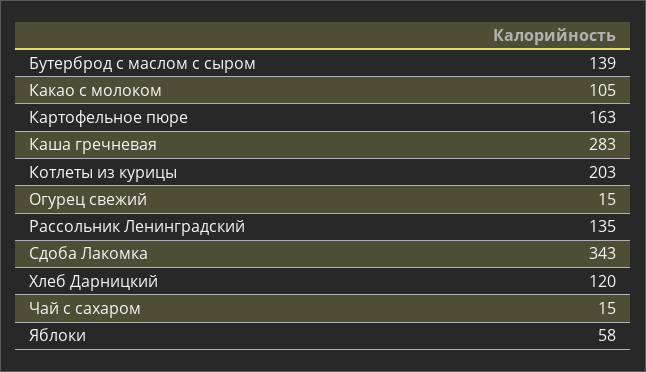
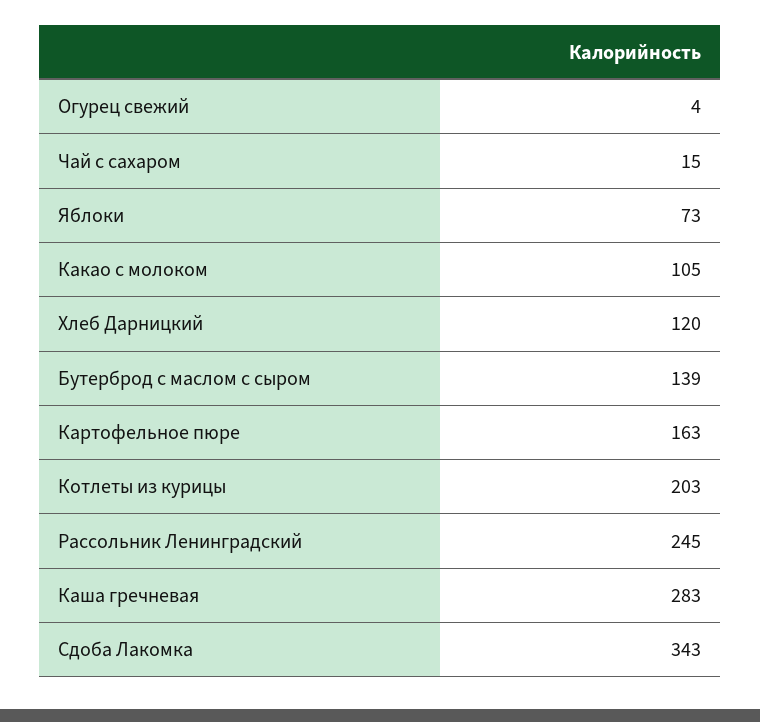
  {
    "Бутерброд с маслом с сыром": 139,
    "Какао с молоком": 105,
    "Картофельное пюре": 163,
    "Каша гречневая": 283,
    "Котлеты из курицы": 203,
-   "Огурец свежий": 15,
+   "Огурец свежий": 4,
-   "Рассольник Ленинградский": 135,
+   "Рассольник Ленинградский": 245,
    "Сдоба Лакомка": 343,
    "Хлеб Дарницкий": 120,
    "Чай с сахаром": 15,
-   "Яблоки": 58
+   "Яблоки": 73
  }

